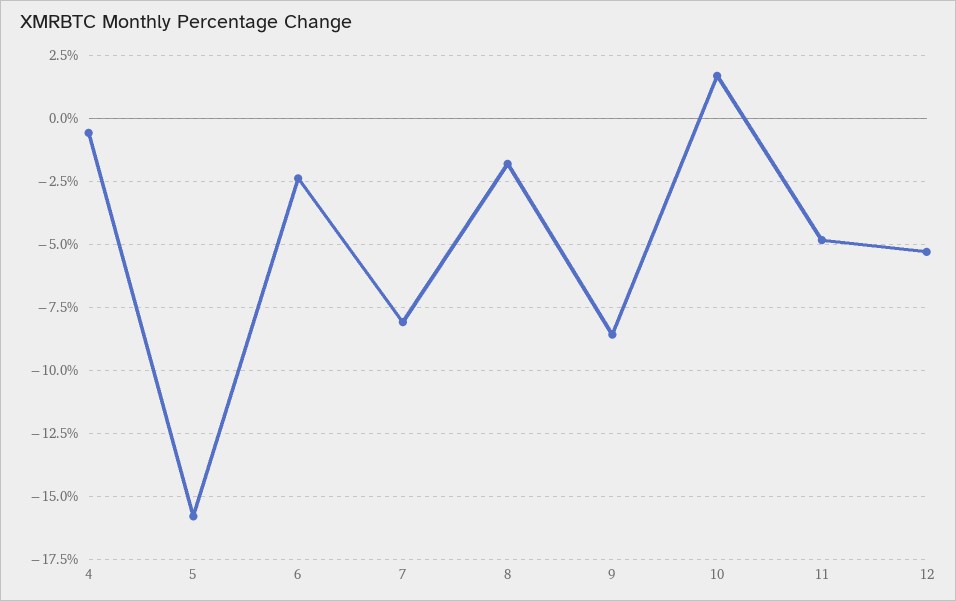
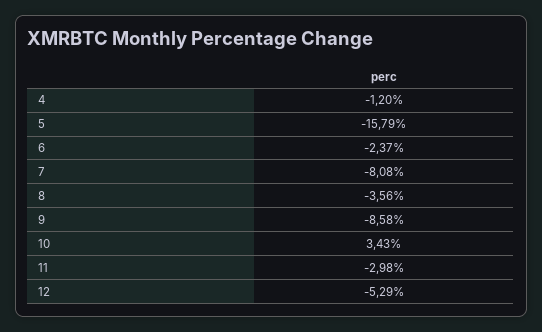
  {
-   "4": -0.5,
+   "4": -1.2,
    "5": -15.79,
    "6": -2.37,
    "7": -8.08,
-   "8": -1.75,
+   "8": -3.56,
    "9": -8.58,
-   "10": 1.75,
+   "10": 3.43,
-   "11": -4.75,
+   "11": -2.98,
    "12": -5.29
  }

